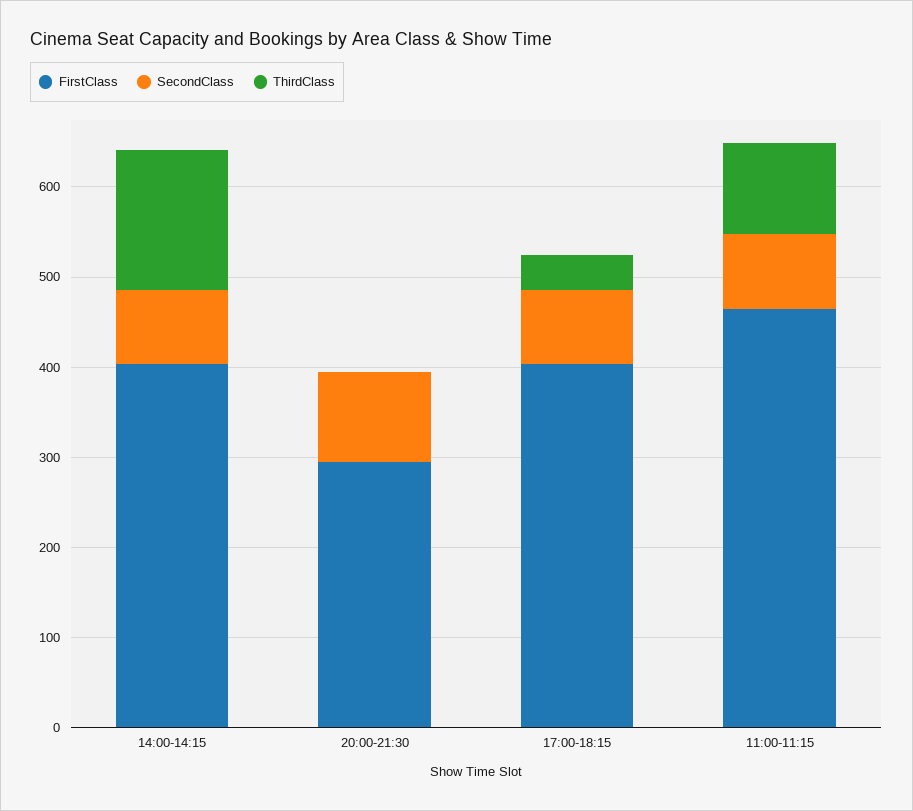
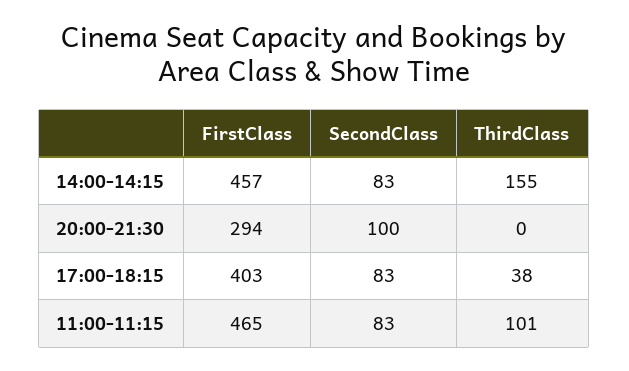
  {
    "FirstClass": {
-     "14:00-14:15": 400,
+     "14:00-14:15": 457,
      "20:00-21:30": 294,
      "17:00-18:15": 403,
      "11:00-11:15": 465
    },
    "SecondClass": {
      "14:00-14:15": 83,
      "20:00-21:30": 100,
      "17:00-18:15": 83,
      "11:00-11:15": 83
    },
    "ThirdClass": {
      "14:00-14:15": 155,
      "20:00-21:30": 0,
      "17:00-18:15": 38,
      "11:00-11:15": 101
    }
  }

